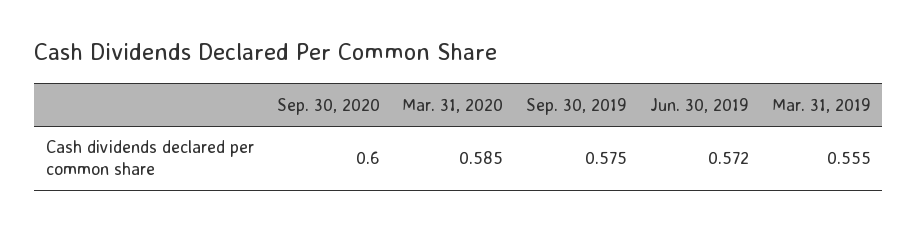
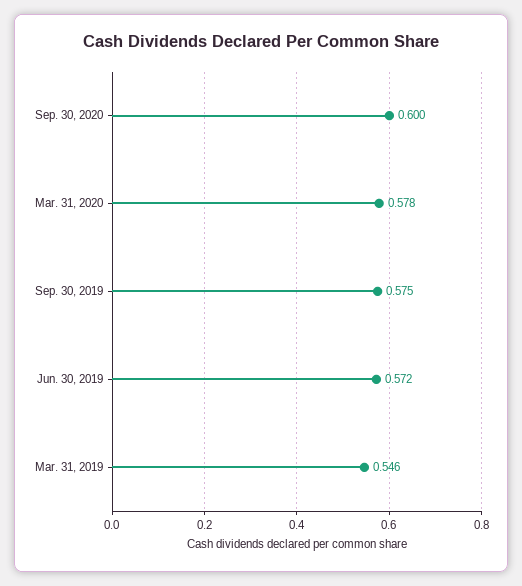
  {
    "Sep. 30, 2020": 0.6,
-   "Mar. 31, 2020": 0.585,
+   "Mar. 31, 2020": 0.578,
    "Sep. 30, 2019": 0.575,
    "Jun. 30, 2019": 0.572,
-   "Mar. 31, 2019": 0.555
+   "Mar. 31, 2019": 0.546
  }

